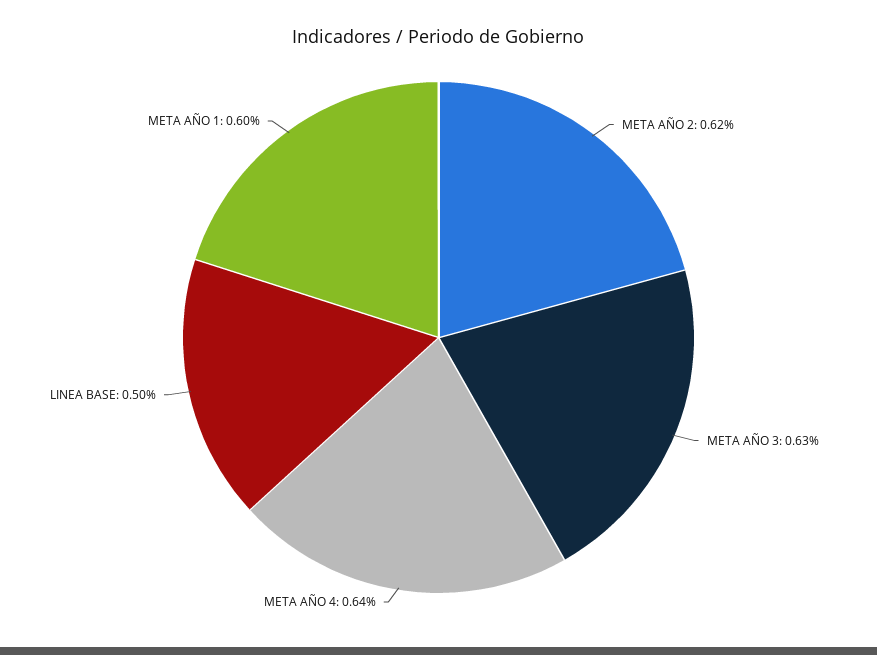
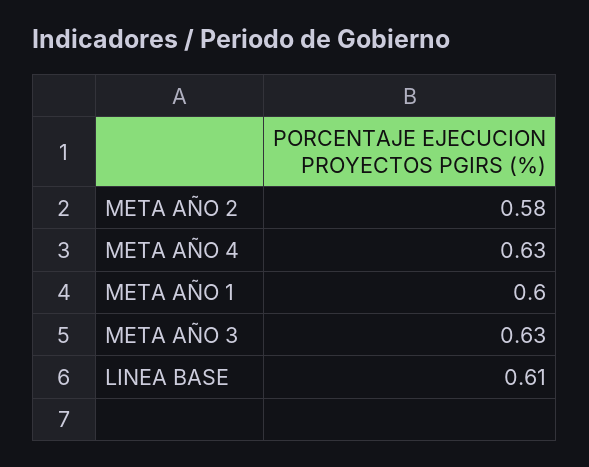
  {
-   "META AÑO 2": 0.62,
+   "META AÑO 2": 0.58,
    "META AÑO 3": 0.63,
-   "META AÑO 4": 0.64,
+   "META AÑO 4": 0.63,
-   "LINEA BASE": 0.5,
+   "LINEA BASE": 0.61,
    "META AÑO 1": 0.6
  }

